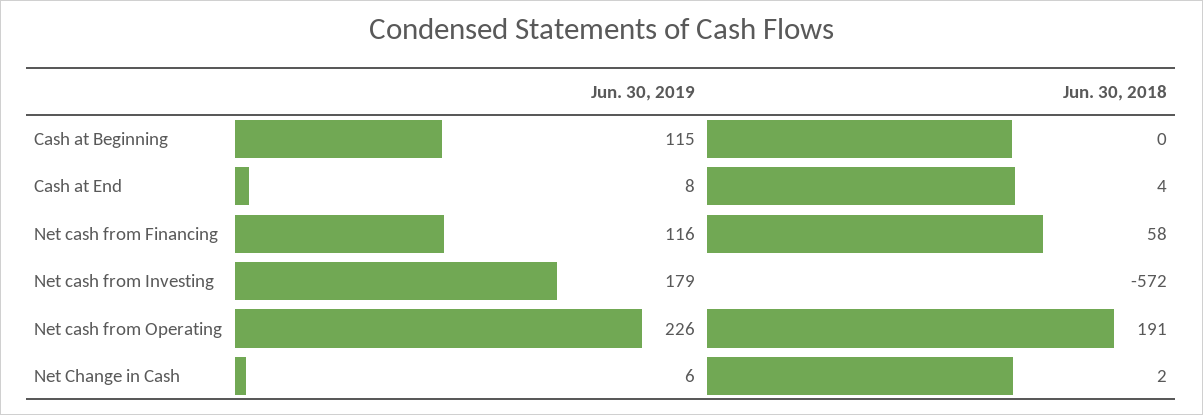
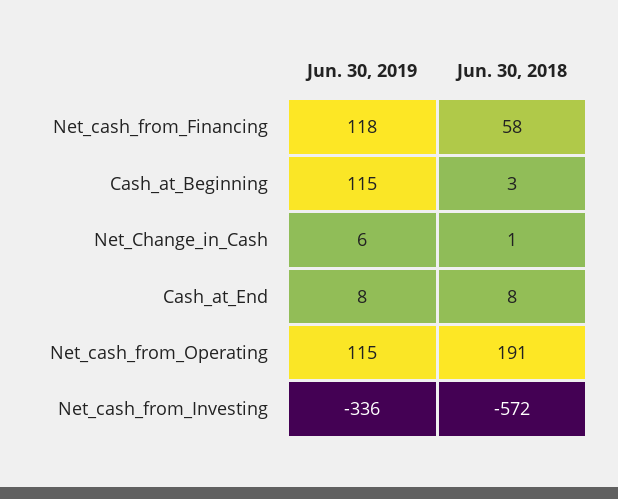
  {
    "Jun. 30, 2019": {
      "Cash at Beginning": 115,
      "Cash at End": 8,
-     "Net cash from Financing": 116,
+     "Net cash from Financing": 118,
-     "Net cash from Investing": 179,
+     "Net cash from Investing": -336,
-     "Net cash from Operating": 226,
+     "Net cash from Operating": 115,
      "Net Change in Cash": 6
    },
    "Jun. 30, 2018": {
-     "Cash at Beginning": 0,
+     "Cash at Beginning": 3,
-     "Cash at End": 4,
+     "Cash at End": 8,
      "Net cash from Financing": 58,
      "Net cash from Investing": -572,
      "Net cash from Operating": 191,
-     "Net Change in Cash": 2
+     "Net Change in Cash": 1
    }
  }

